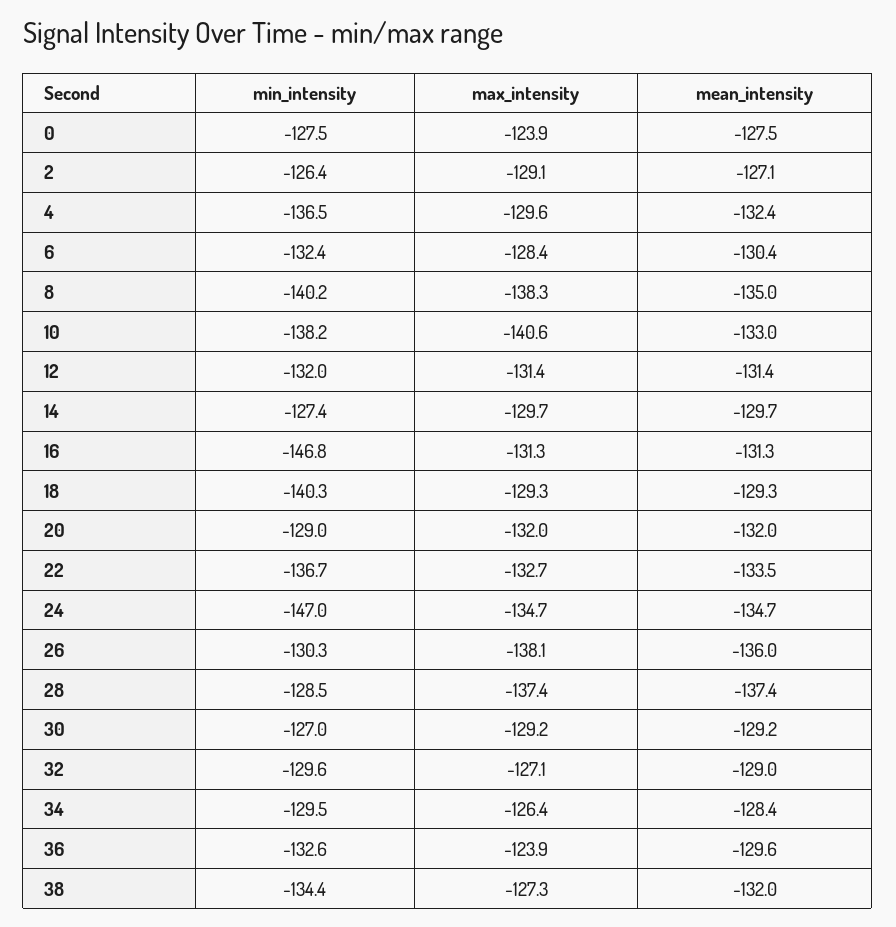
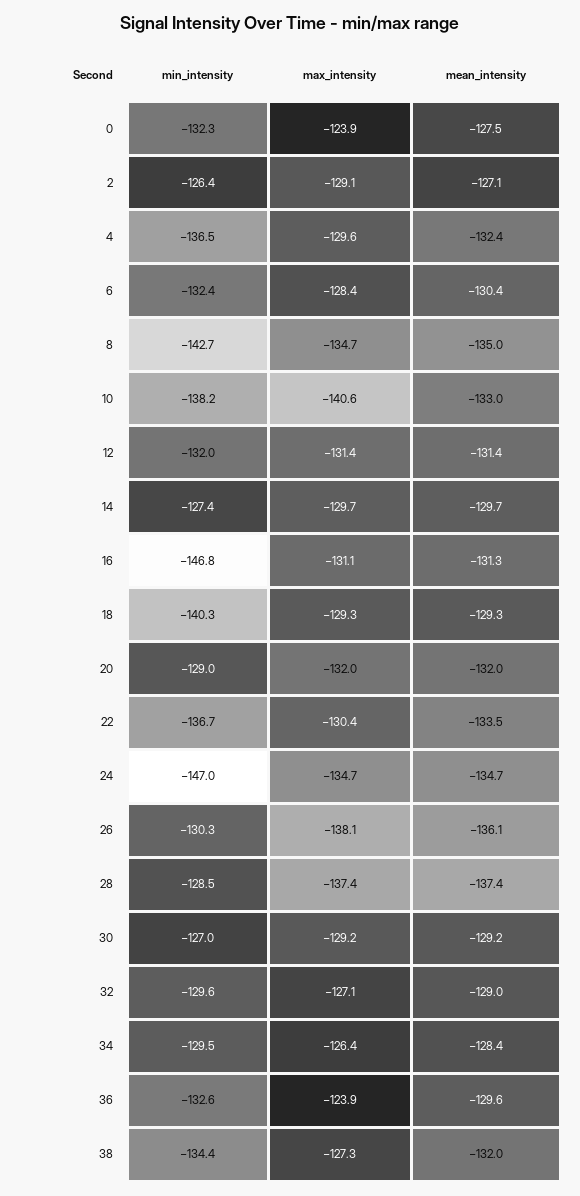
  {
    "min_intensity": {
-     "0": -127.5,
+     "0": -132.3,
      "2": -126.4,
      "4": -136.5,
      "6": -132.4,
-     "8": -140.2,
+     "8": -142.7,
      "10": -138.2,
      "12": -132,
      "14": -127.4,
      "16": -146.8,
      "18": -140.3,
      "20": -129,
      "22": -136.7,
      "24": -147,
      "26": -130.3,
      "28": -128.5,
      "30": -127,
      "32": -129.6,
      "34": -129.5,
      "36": -132.6,
      "38": -134.4
    },
    "max_intensity": {
      "0": -123.9,
      "2": -129.1,
      "4": -129.6,
      "6": -128.4,
-     "8": -138.3,
+     "8": -134.7,
      "10": -140.6,
      "12": -131.4,
      "14": -129.7,
-     "16": -131.3,
+     "16": -131.1,
      "18": -129.3,
      "20": -132,
-     "22": -132.7,
+     "22": -130.4,
      "24": -134.7,
      "26": -138.1,
      "28": -137.4,
      "30": -129.2,
      "32": -127.1,
      "34": -126.4,
      "36": -123.9,
      "38": -127.3
    },
    "mean_intensity": {
      "0": -127.5,
      "2": -127.1,
      "4": -132.4,
      "6": -130.4,
      "8": -135,
      "10": -133,
      "12": -131.4,
      "14": -129.7,
      "16": -131.3,
      "18": -129.3,
      "20": -132,
      "22": -133.5,
      "24": -134.7,
-     "26": -136,
+     "26": -136.1,
      "28": -137.4,
      "30": -129.2,
      "32": -129,
      "34": -128.4,
      "36": -129.6,
      "38": -132
    }
  }

